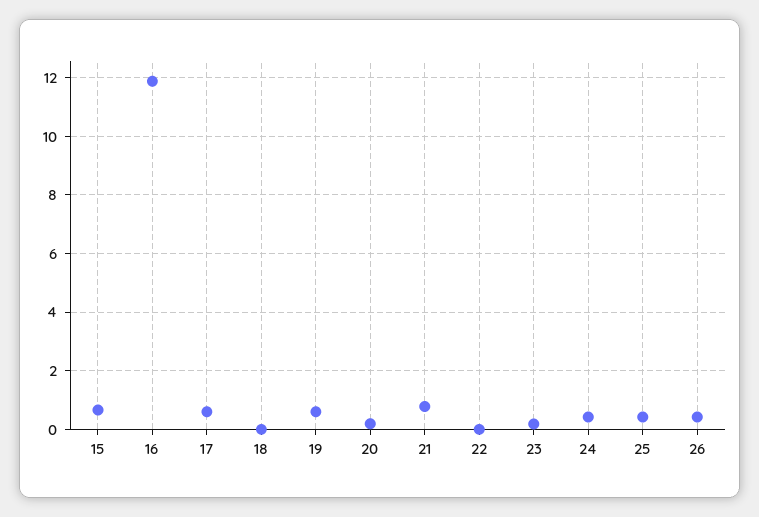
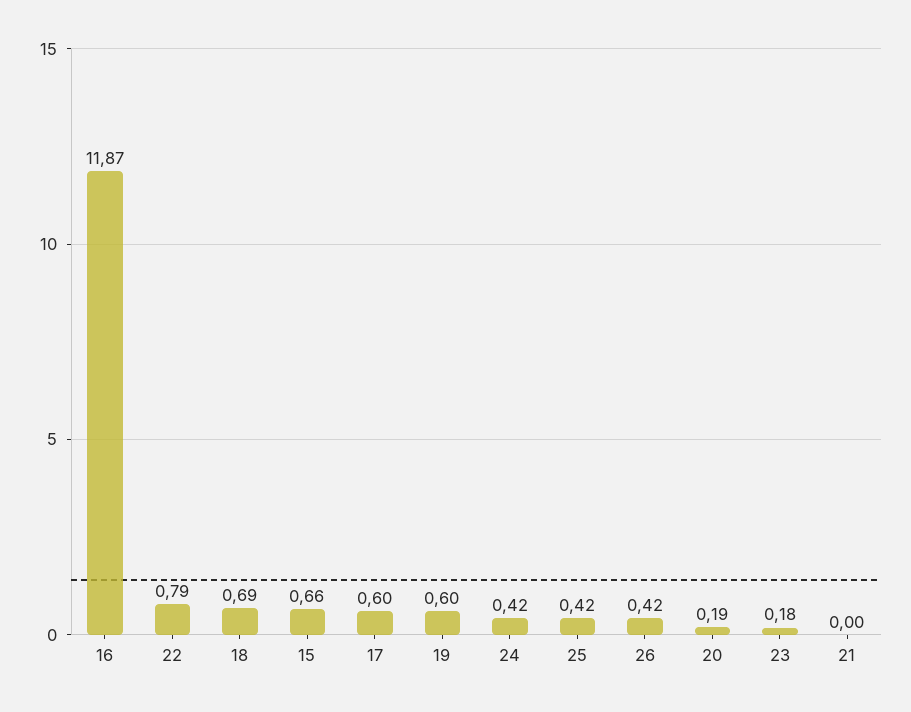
  {
    "15": 0.66,
    "16": 11.87,
    "17": 0.6,
-   "18": 0,
+   "18": 0.69,
    "19": 0.6,
    "20": 0.19,
-   "21": 0.75,
+   "21": 0,
-   "22": 0,
+   "22": 0.79,
    "23": 0.18,
    "24": 0.42,
    "25": 0.42,
    "26": 0.42
  }

